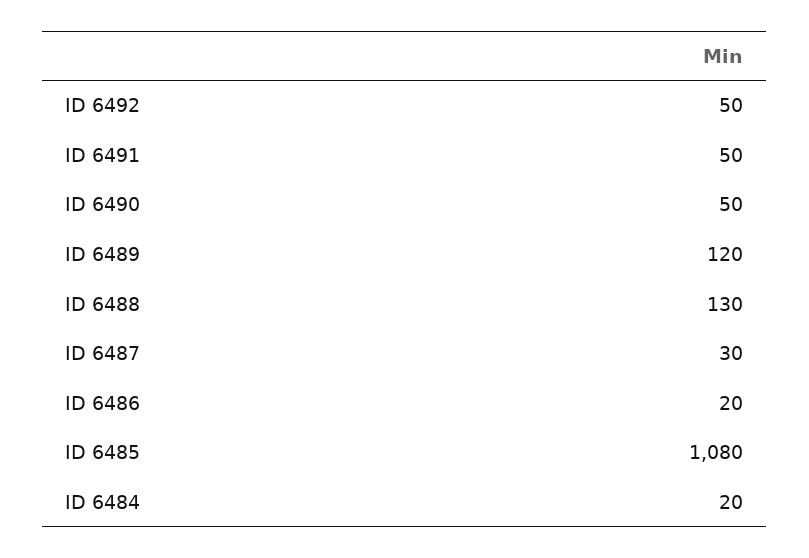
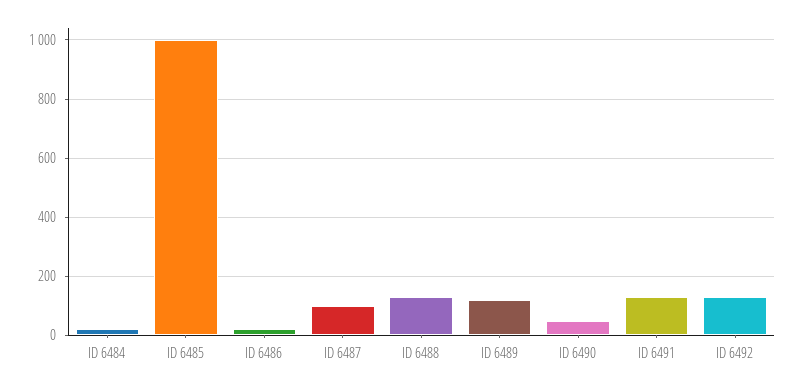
  {
-   "ID 6492": 50,
+   "ID 6492": 125,
-   "ID 6491": 50,
+   "ID 6491": 125,
    "ID 6490": 50,
    "ID 6489": 120,
    "ID 6488": 130,
-   "ID 6487": 30,
+   "ID 6487": 100,
    "ID 6486": 20,
-   "ID 6485": 1080,
+   "ID 6485": 1000,
    "ID 6484": 20
  }

